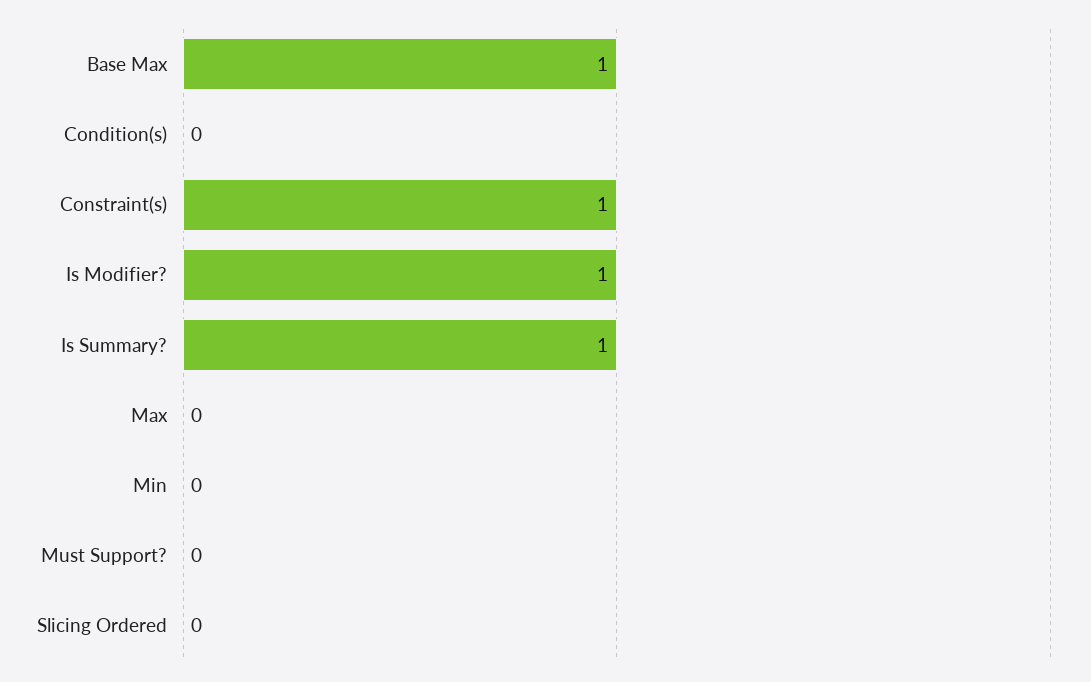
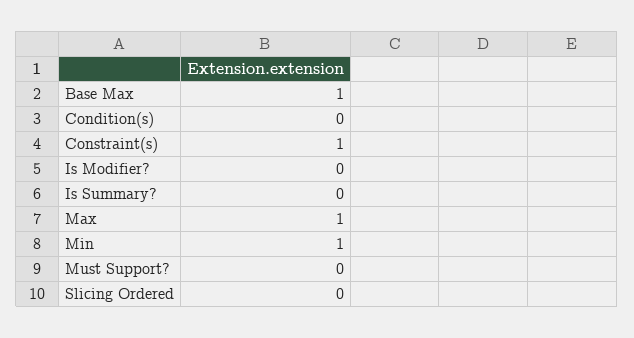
  {
    "Base Max": 1,
    "Condition(s)": 0,
    "Constraint(s)": 1,
-   "Is Modifier?": 1,
+   "Is Modifier?": 0,
-   "Is Summary?": 1,
+   "Is Summary?": 0,
-   "Max": 0,
+   "Max": 1,
-   "Min": 0,
+   "Min": 1,
    "Must Support?": 0,
    "Slicing Ordered": 0
  }

